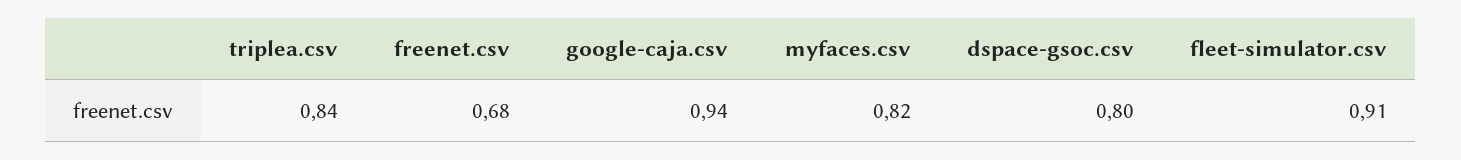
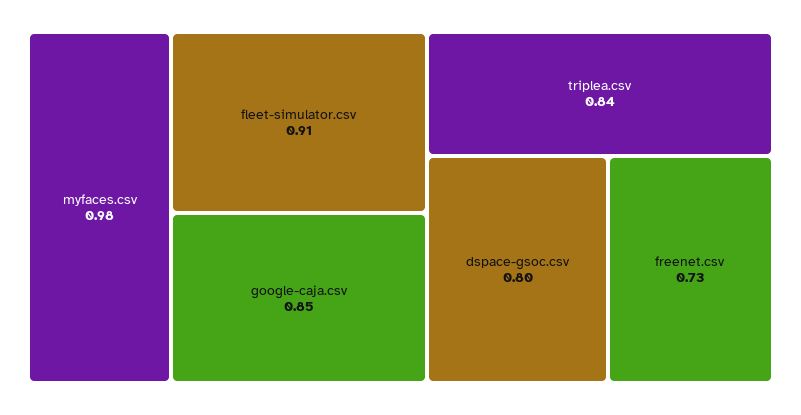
  {
    "triplea.csv": 0.84,
-   "freenet.csv": 0.68,
+   "freenet.csv": 0.73,
-   "google-caja.csv": 0.94,
+   "google-caja.csv": 0.85,
-   "myfaces.csv": 0.82,
+   "myfaces.csv": 0.98,
    "dspace-gsoc.csv": 0.8,
    "fleet-simulator.csv": 0.91
  }

